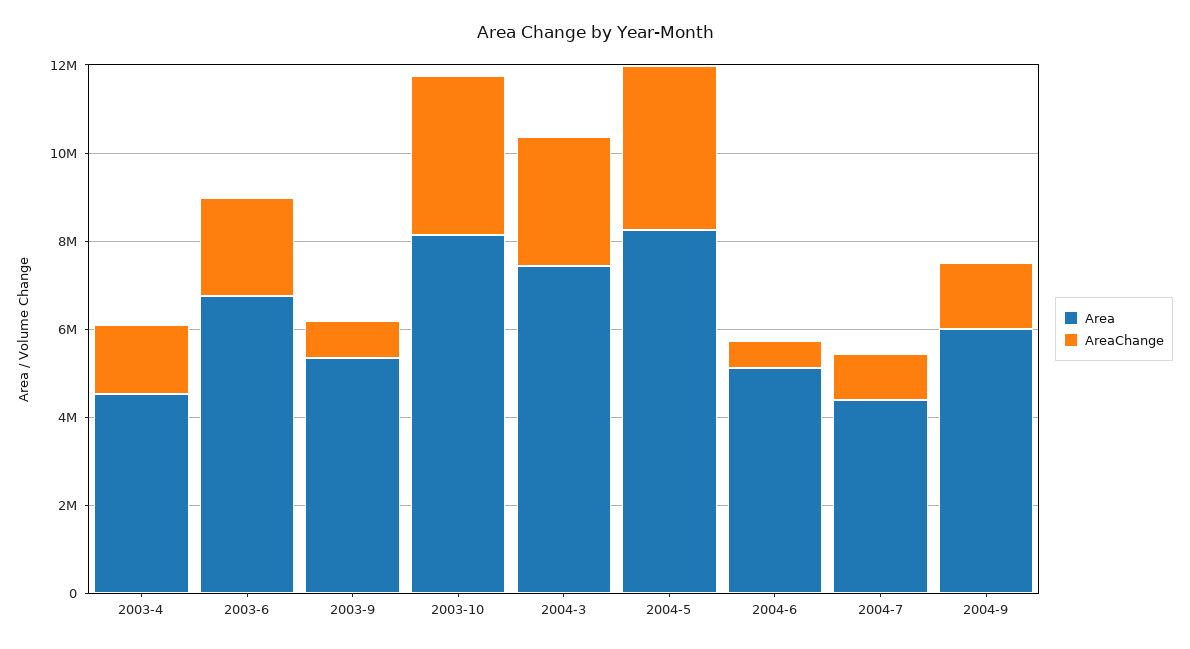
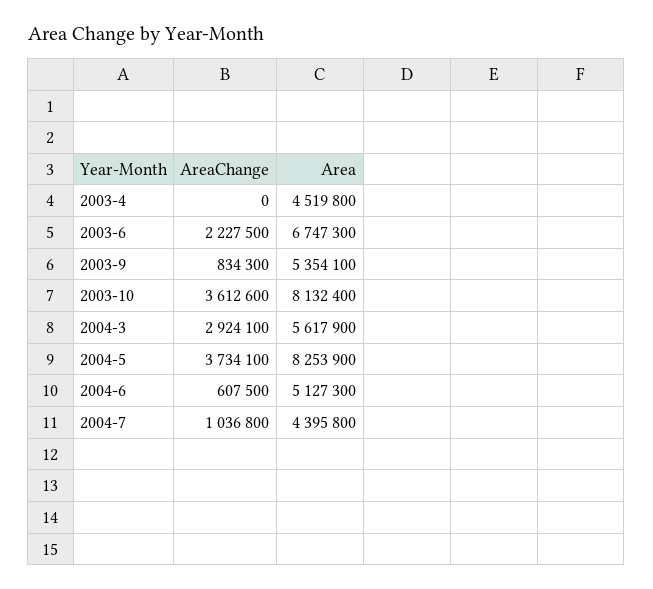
  {
    "Area": {
      "2003-4": 4519800,
      "2003-6": 6747300,
      "2003-9": 5354100,
      "2003-10": 8132400,
-     "2004-3": 7500000,
+     "2004-3": 5617900,
      "2004-5": 8253900,
      "2004-6": 5127300,
-     "2004-7": 4395800,
+     "2004-7": 4395800
-     "2004-9": 6000000
    },
    "AreaChange": {
-     "2003-4": 1500000,
+     "2003-4": 0,
      "2003-6": 2227500,
      "2003-9": 834300,
      "2003-10": 3612600,
      "2004-3": 2924100,
      "2004-5": 3734100,
      "2004-6": 607500,
-     "2004-7": 1036800,
+     "2004-7": 1036800
-     "2004-9": 1500000
    }
  }

